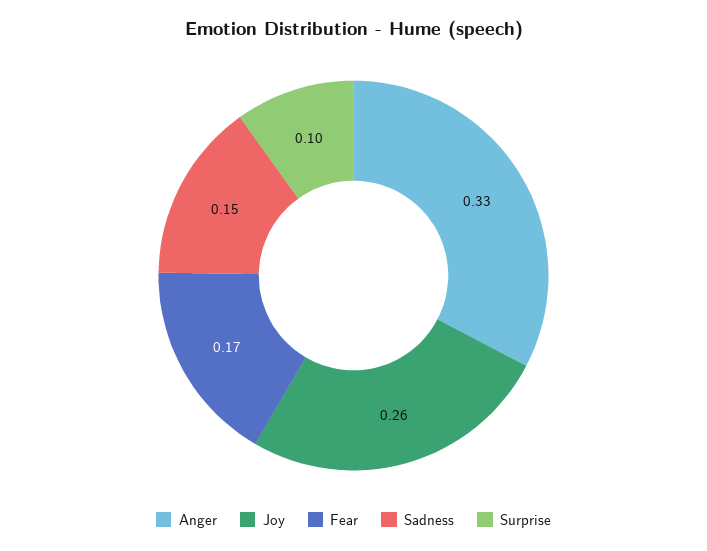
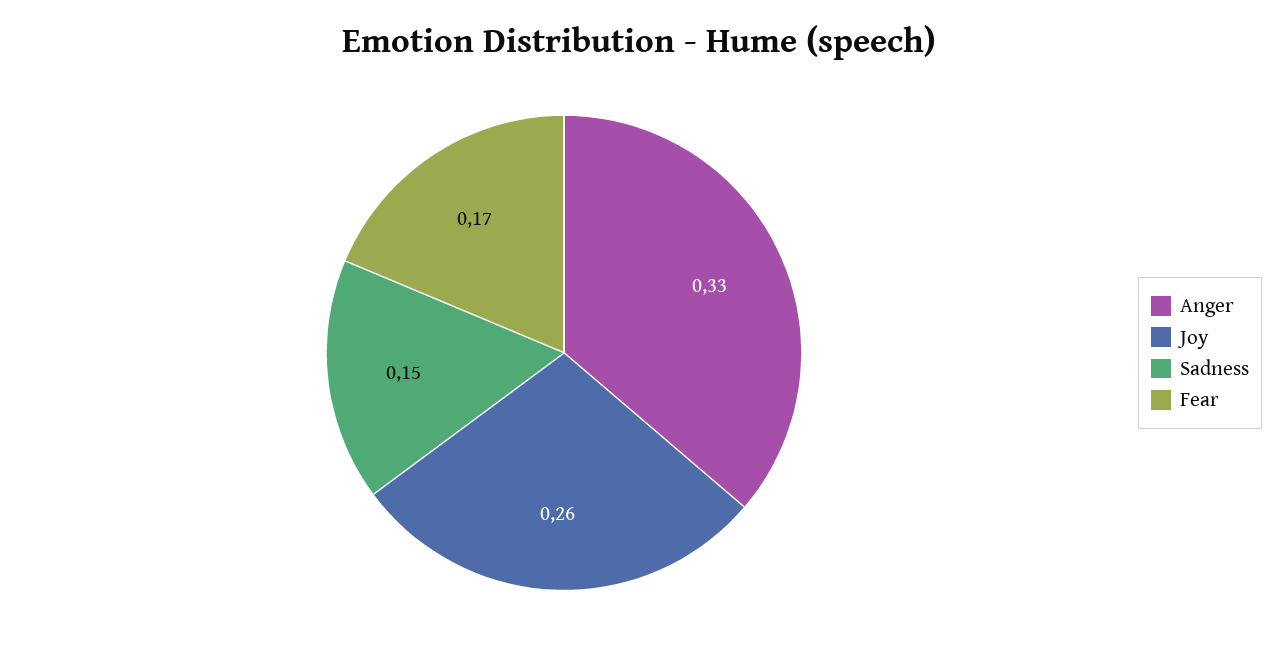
  {
    "Anger": 0.33,
    "Joy": 0.26,
    "Fear": 0.17,
-   "Sadness": 0.15,
+   "Sadness": 0.15
-   "Surprise": 0.1
  }

